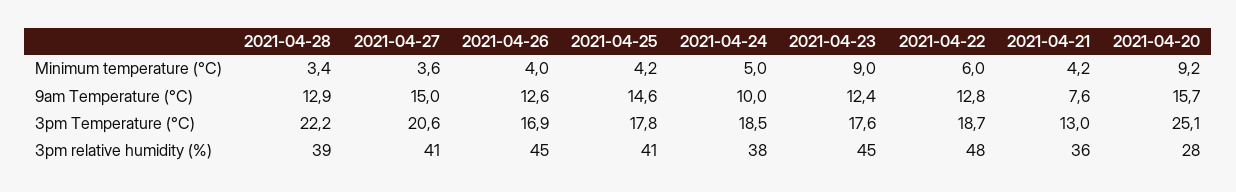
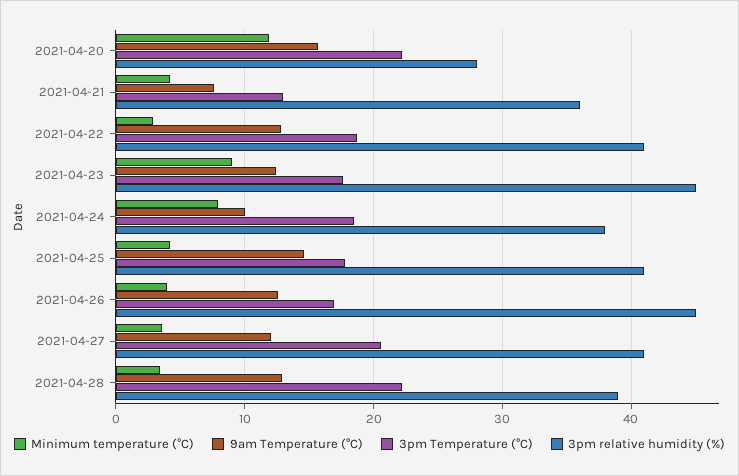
  {
    "Minimum temperature (°C)": {
      "2021-04-28": 3.4,
      "2021-04-27": 3.6,
      "2021-04-26": 4,
      "2021-04-25": 4.2,
-     "2021-04-24": 5,
+     "2021-04-24": 8,
      "2021-04-23": 9,
-     "2021-04-22": 6,
+     "2021-04-22": 3,
      "2021-04-21": 4.2,
-     "2021-04-20": 9.2
+     "2021-04-20": 12
    },
    "9am Temperature (°C)": {
      "2021-04-28": 12.9,
-     "2021-04-27": 15,
+     "2021-04-27": 12,
      "2021-04-26": 12.6,
      "2021-04-25": 14.6,
      "2021-04-24": 10,
      "2021-04-23": 12.4,
      "2021-04-22": 12.8,
      "2021-04-21": 7.6,
      "2021-04-20": 15.7
    },
    "3pm Temperature (°C)": {
      "2021-04-28": 22.2,
      "2021-04-27": 20.6,
      "2021-04-26": 16.9,
      "2021-04-25": 17.8,
      "2021-04-24": 18.5,
      "2021-04-23": 17.6,
      "2021-04-22": 18.7,
      "2021-04-21": 13,
-     "2021-04-20": 25.1
+     "2021-04-20": 22
    },
    "3pm relative humidity (%)": {
      "2021-04-28": 39,
      "2021-04-27": 41,
      "2021-04-26": 45,
      "2021-04-25": 41,
      "2021-04-24": 38,
      "2021-04-23": 45,
-     "2021-04-22": 48,
+     "2021-04-22": 41,
      "2021-04-21": 36,
      "2021-04-20": 28
    }
  }

